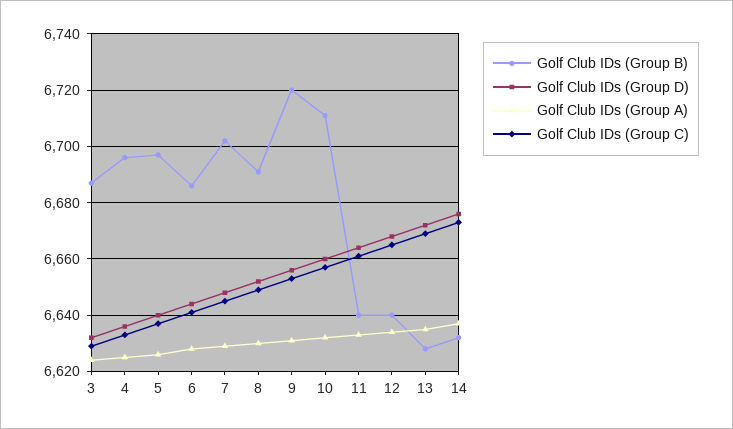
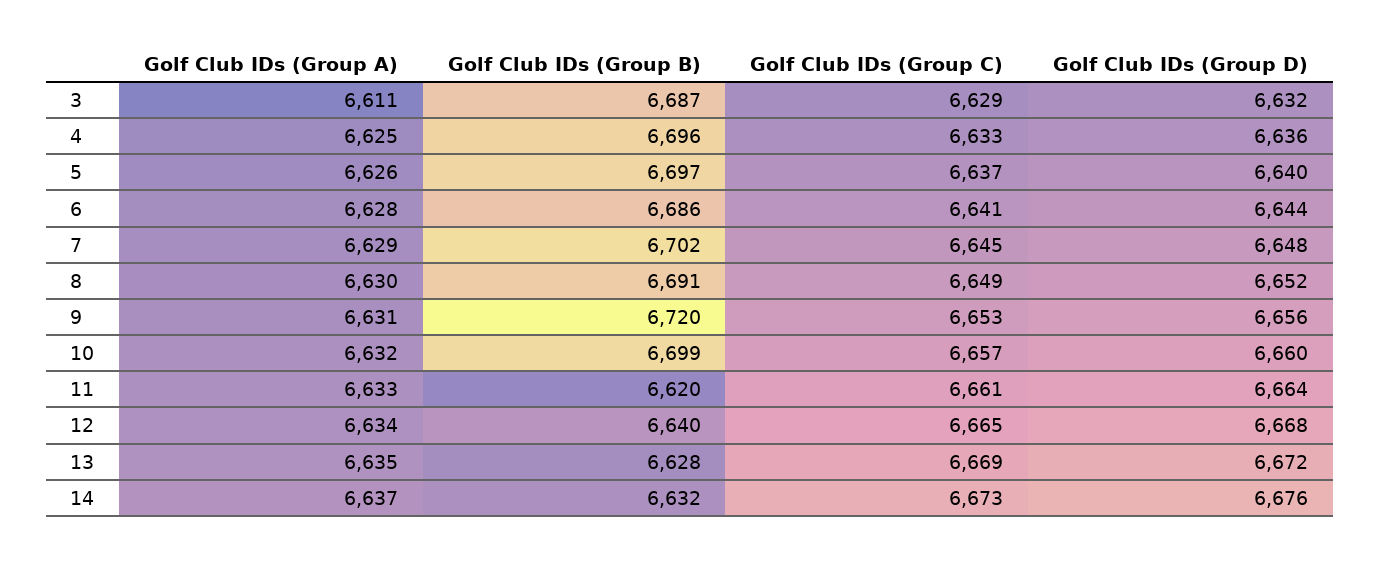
  {
    "Golf Club IDs (Group B)": {
      "3": 6687,
      "4": 6696,
      "5": 6697,
      "6": 6686,
      "7": 6702,
      "8": 6691,
      "9": 6720,
-     "10": 6710,
+     "10": 6699,
-     "11": 6640,
+     "11": 6620,
      "12": 6640,
      "13": 6628,
      "14": 6632
    },
    "Golf Club IDs (Group D)": {
      "3": 6632,
      "4": 6636,
      "5": 6640,
      "6": 6644,
      "7": 6648,
      "8": 6652,
      "9": 6656,
      "10": 6660,
      "11": 6664,
      "12": 6668,
      "13": 6672,
      "14": 6676
    },
    "Golf Club IDs (Group A)": {
-     "3": 6625,
+     "3": 6611,
      "4": 6625,
      "5": 6626,
      "6": 6628,
      "7": 6629,
      "8": 6630,
      "9": 6631,
      "10": 6632,
      "11": 6633,
      "12": 6634,
      "13": 6635,
      "14": 6637
    },
    "Golf Club IDs (Group C)": {
      "3": 6629,
      "4": 6633,
      "5": 6637,
      "6": 6641,
      "7": 6645,
      "8": 6649,
      "9": 6653,
      "10": 6657,
      "11": 6661,
      "12": 6665,
      "13": 6669,
      "14": 6673
    }
  }

